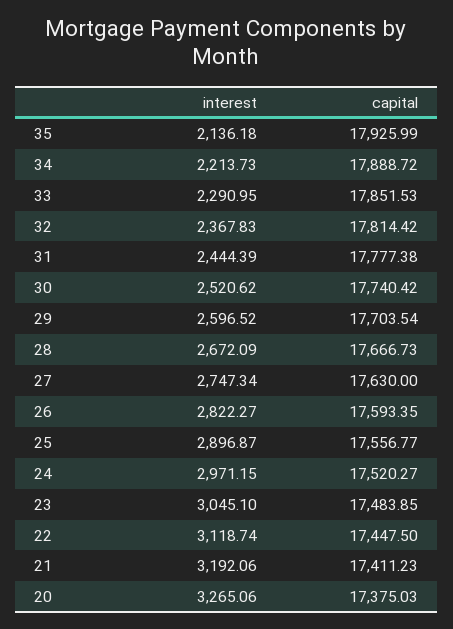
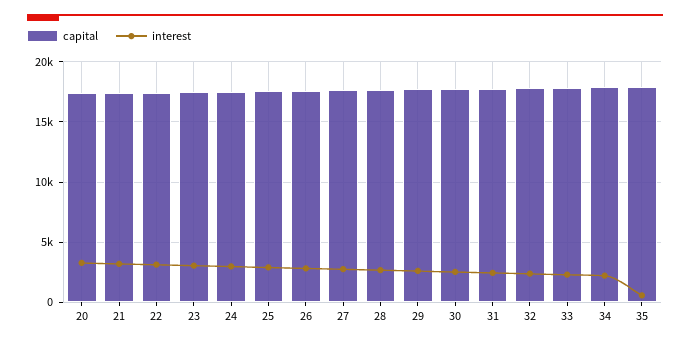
  {
    "interest": {
-     "35": 2136.18,
+     "35": 500,
      "34": 2213.73,
      "33": 2290.95,
      "32": 2367.83,
      "31": 2444.39,
      "30": 2520.62,
      "29": 2596.52,
      "28": 2672.09,
      "27": 2747.34,
      "26": 2822.27,
      "25": 2896.87,
      "24": 2971.15,
      "23": 3045.1,
      "22": 3118.74,
      "21": 3192.06,
      "20": 3265.06
    },
    "capital": {
      "35": 17925.99,
      "34": 17888.72,
      "33": 17851.53,
      "32": 17814.42,
      "31": 17777.38,
      "30": 17740.42,
      "29": 17703.54,
      "28": 17666.73,
      "27": 17630,
      "26": 17593.35,
      "25": 17556.77,
      "24": 17520.27,
      "23": 17483.85,
      "22": 17447.5,
      "21": 17411.23,
      "20": 17375.03
    }
  }

